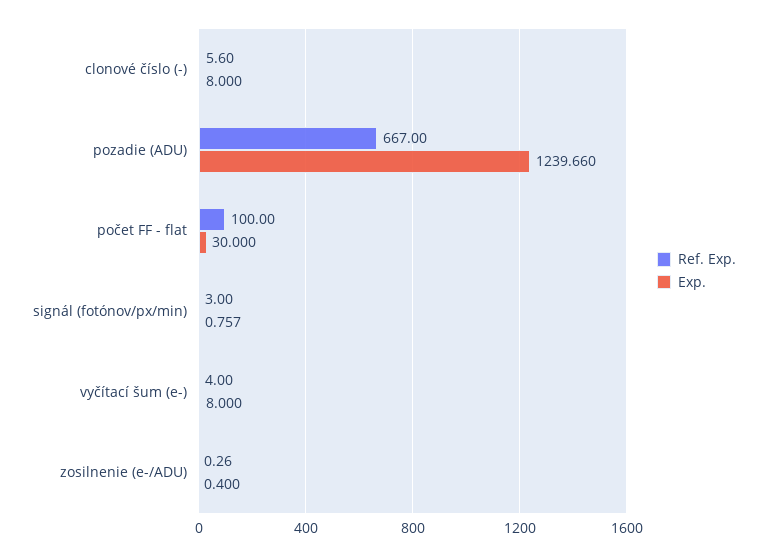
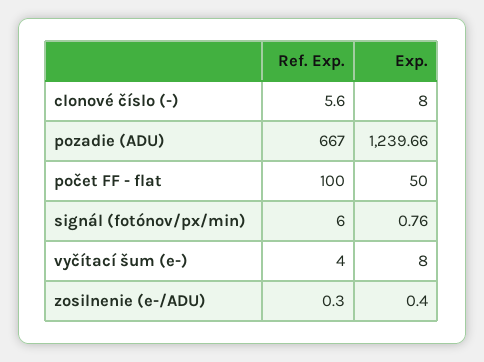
  {
    "Ref. Exp.": {
      "clonové číslo (-)": 5.6,
      "pozadie (ADU)": 667,
      "počet FF - flat": 100,
-     "signál (fotónov/px/min)": 3,
+     "signál (fotónov/px/min)": 6,
      "vyčítací šum (e-)": 4,
      "zosilnenie (e-/ADU)": 0.26
    },
    "Exp.": {
      "clonové číslo (-)": 8,
      "pozadie (ADU)": 1239.66,
-     "počet FF - flat": 30,
+     "počet FF - flat": 50,
      "signál (fotónov/px/min)": 0.757,
      "vyčítací šum (e-)": 8,
      "zosilnenie (e-/ADU)": 0.4
    }
  }

